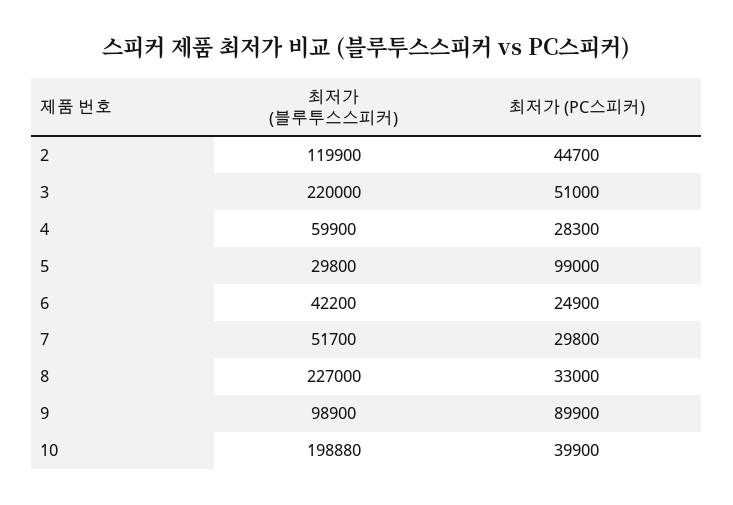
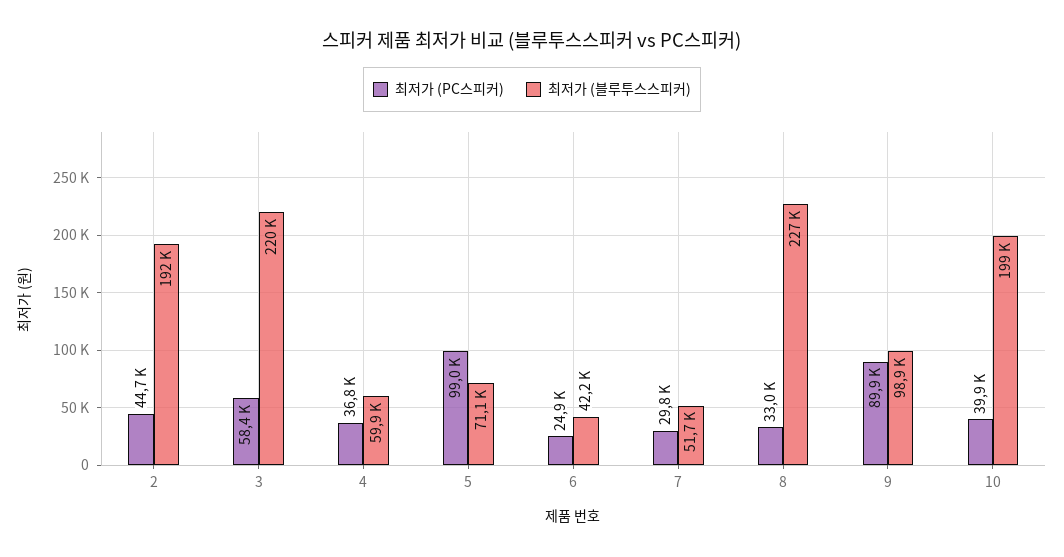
  {
    "최저가 (블루투스스피커)": {
-     "2": 119900,
+     "2": 192000,
      "3": 220000,
      "4": 59900,
-     "5": 29800,
+     "5": 71100,
      "6": 42200,
      "7": 51700,
      "8": 227000,
      "9": 98900,
      "10": 198880
    },
    "최저가 (PC스피커)": {
      "2": 44700,
-     "3": 51000,
+     "3": 58400,
-     "4": 28300,
+     "4": 36800,
      "5": 99000,
      "6": 24900,
      "7": 29800,
      "8": 33000,
      "9": 89900,
      "10": 39900
    }
  }

